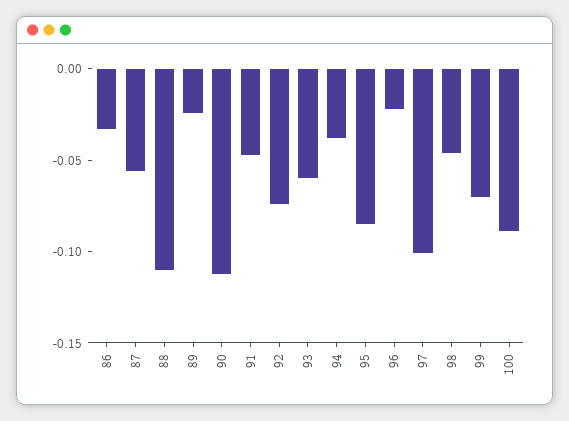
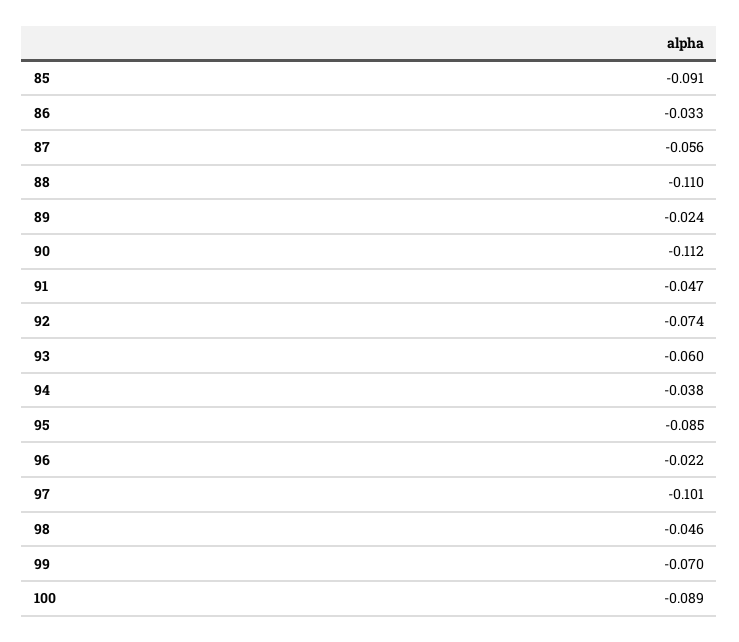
  {
    "86": -0.033,
    "87": -0.056,
    "88": -0.11,
    "89": -0.024,
    "90": -0.112,
    "91": -0.047,
    "92": -0.074,
    "93": -0.06,
    "94": -0.038,
    "95": -0.085,
    "96": -0.022,
    "97": -0.101,
    "98": -0.046,
    "99": -0.07,
-   "100": -0.089
+   "100": -0.089,
+   "85": -0.091
  }

